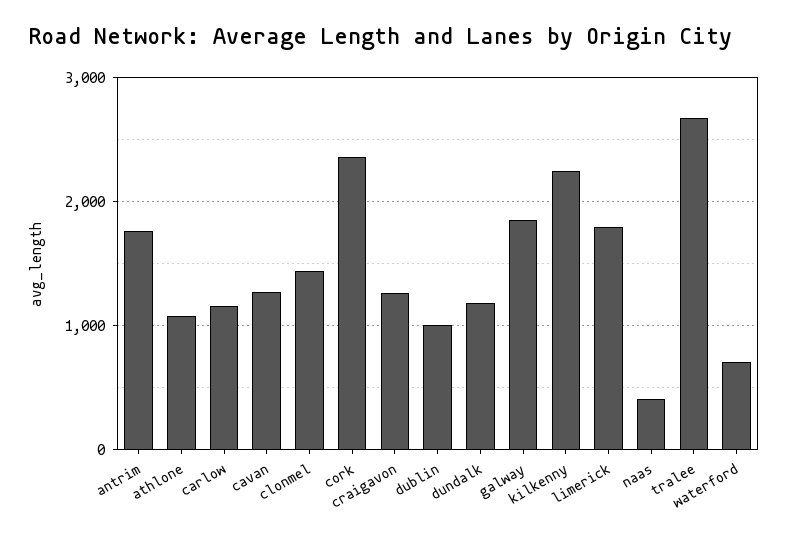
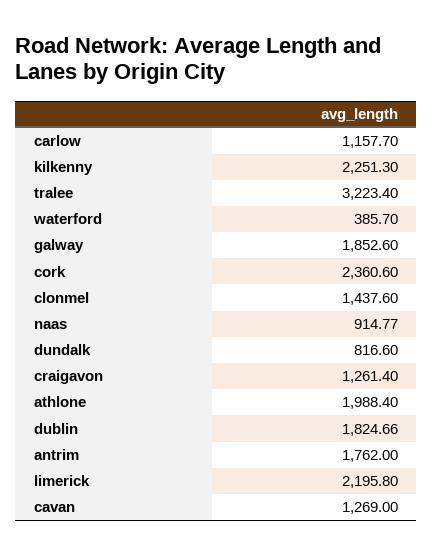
  {
    "antrim": 1762,
-   "athlone": 1100,
+   "athlone": 1988.4,
    "carlow": 1157.7,
    "cavan": 1269,
    "clonmel": 1437.6,
    "cork": 2360.6,
    "craigavon": 1261.4,
-   "dublin": 1000,
+   "dublin": 1824.66,
-   "dundalk": 1200,
+   "dundalk": 816.6,
    "galway": 1852.6,
    "kilkenny": 2251.3,
-   "limerick": 1800,
+   "limerick": 2195.8,
-   "naas": 400,
+   "naas": 914.77,
-   "tralee": 2700,
+   "tralee": 3223.4,
-   "waterford": 700
+   "waterford": 385.7
  }

